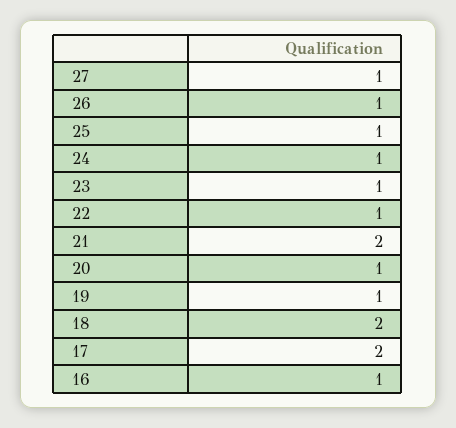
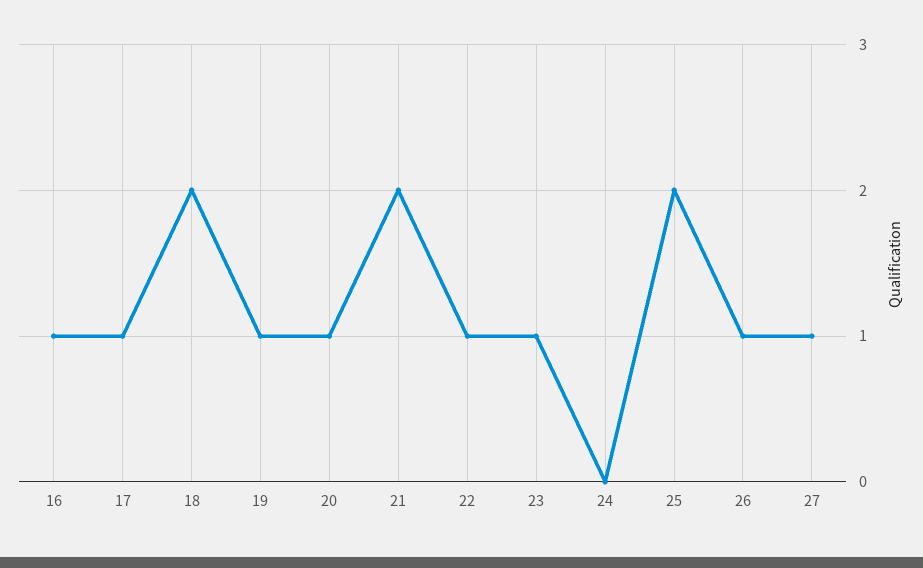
  {
    "27": 1,
    "26": 1,
-   "25": 1,
+   "25": 2,
-   "24": 1,
+   "24": 0,
    "23": 1,
    "22": 1,
    "21": 2,
    "20": 1,
    "19": 1,
    "18": 2,
-   "17": 2,
+   "17": 1,
    "16": 1
  }

